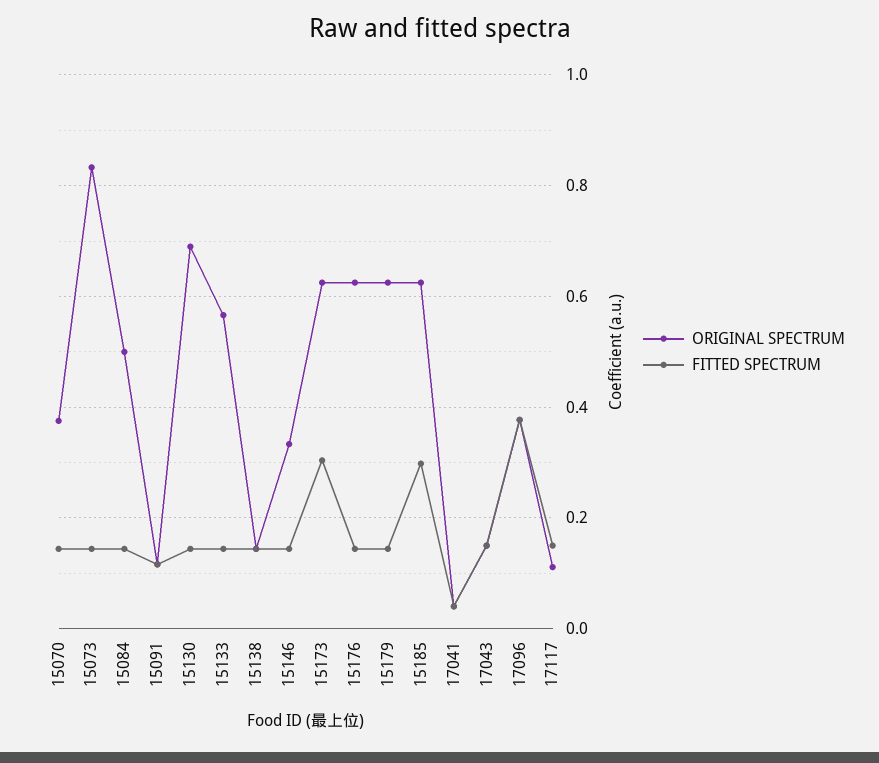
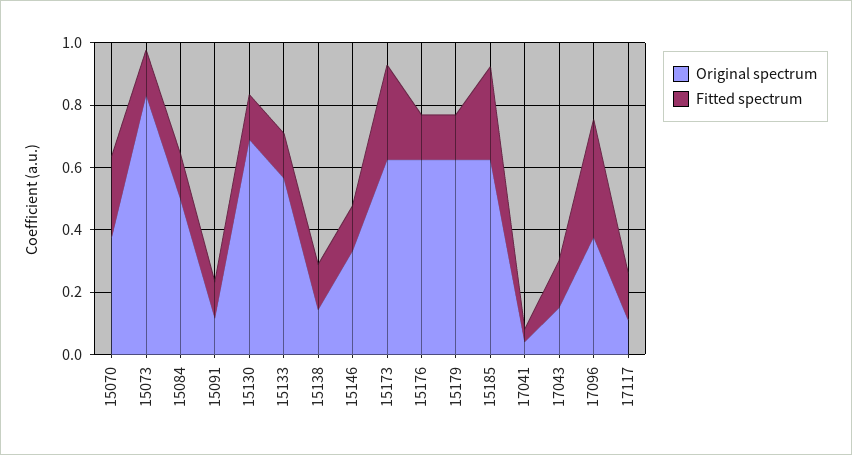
  {
    "ORIGINAL SPECTRUM": {
      "15070": 0.38,
      "15073": 0.84,
      "15084": 0.5,
      "15091": 0.12,
      "15130": 0.7,
      "15133": 0.56,
      "15138": 0.14,
      "15146": 0.34,
      "15173": 0.62,
      "15176": 0.62,
      "15179": 0.62,
      "15185": 0.62,
      "17041": 0.04,
      "17043": 0.16,
      "17096": 0.38,
      "17117": 0.12
    },
    "FITTED SPECTRUM": {
-     "15070": 0.14,
+     "15070": 0.25,
      "15073": 0.14,
      "15084": 0.14,
      "15091": 0.12,
      "15130": 0.14,
      "15133": 0.14,
      "15138": 0.14,
      "15146": 0.14,
      "15173": 0.3,
      "15176": 0.14,
      "15179": 0.14,
      "15185": 0.3,
      "17041": 0.04,
      "17043": 0.16,
      "17096": 0.38,
      "17117": 0.16
    }
  }

